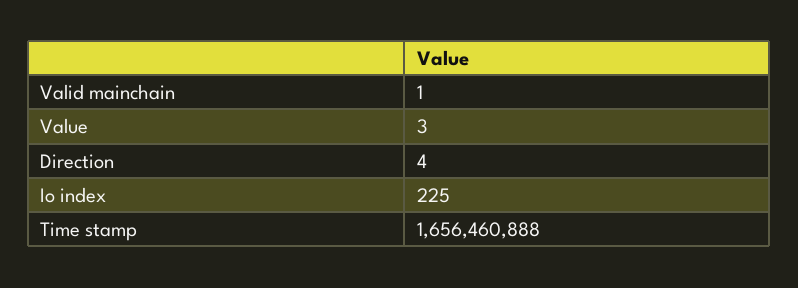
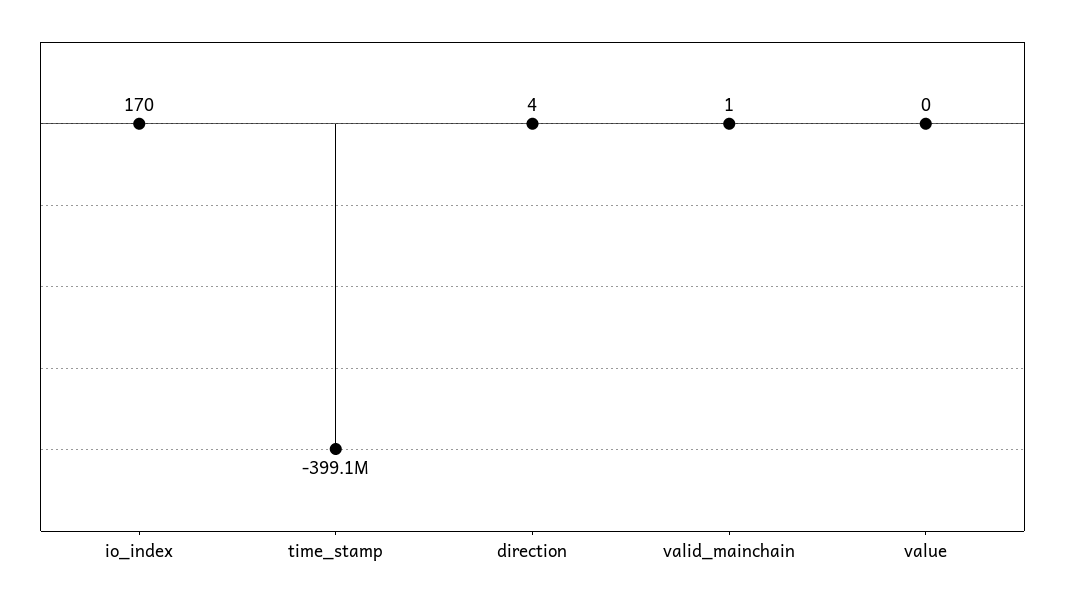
  {
    "Valid mainchain": 1,
-   "Value": 3,
+   "Value": 0,
    "Direction": 4,
-   "Io index": 225,
+   "Io index": 170,
-   "Time stamp": 1656460888
+   "Time stamp": -399100000
  }

